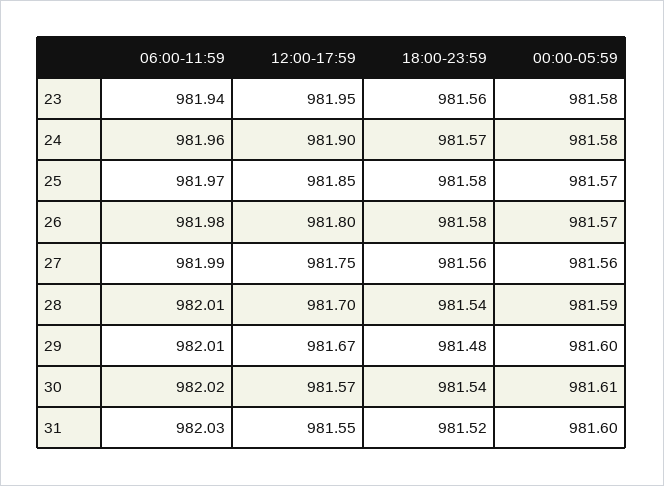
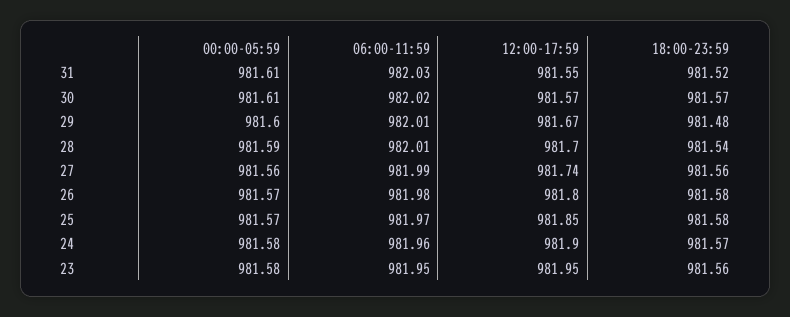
  {
    "06:00-11:59": {
-     "23": 981.94,
+     "23": 981.95,
      "24": 981.96,
      "25": 981.97,
      "26": 981.98,
      "27": 981.99,
      "28": 982.01,
      "29": 982.01,
      "30": 982.02,
      "31": 982.03
    },
    "12:00-17:59": {
      "23": 981.95,
      "24": 981.9,
      "25": 981.85,
      "26": 981.8,
-     "27": 981.75,
+     "27": 981.74,
      "28": 981.7,
      "29": 981.67,
      "30": 981.57,
      "31": 981.55
    },
    "18:00-23:59": {
      "23": 981.56,
      "24": 981.57,
      "25": 981.58,
      "26": 981.58,
      "27": 981.56,
      "28": 981.54,
      "29": 981.48,
-     "30": 981.54,
+     "30": 981.57,
      "31": 981.52
    },
    "00:00-05:59": {
      "23": 981.58,
      "24": 981.58,
      "25": 981.57,
      "26": 981.57,
      "27": 981.56,
      "28": 981.59,
      "29": 981.6,
      "30": 981.61,
-     "31": 981.6
+     "31": 981.61
    }
  }

